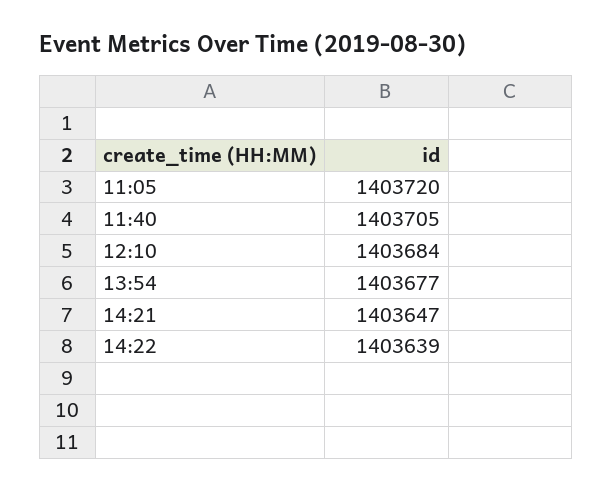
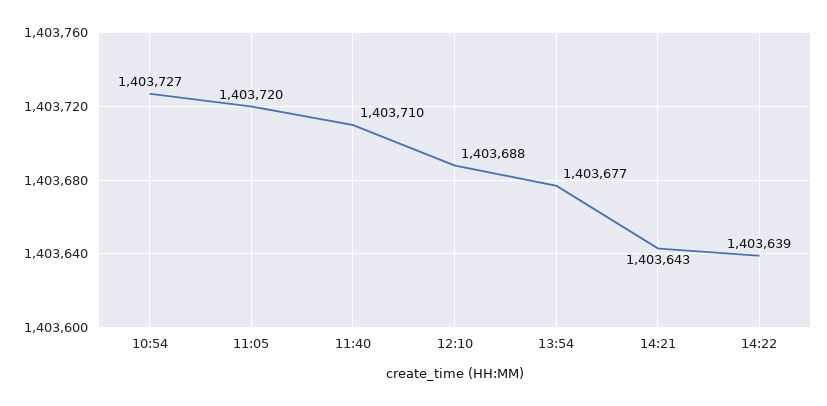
  {
    "11:05": 1403720,
-   "11:40": 1403705,
+   "11:40": 1403710,
-   "12:10": 1403684,
+   "12:10": 1403688,
    "13:54": 1403677,
-   "14:21": 1403647,
+   "14:21": 1403643,
-   "14:22": 1403639
+   "14:22": 1403639,
+   "10:54": 1403727
  }

